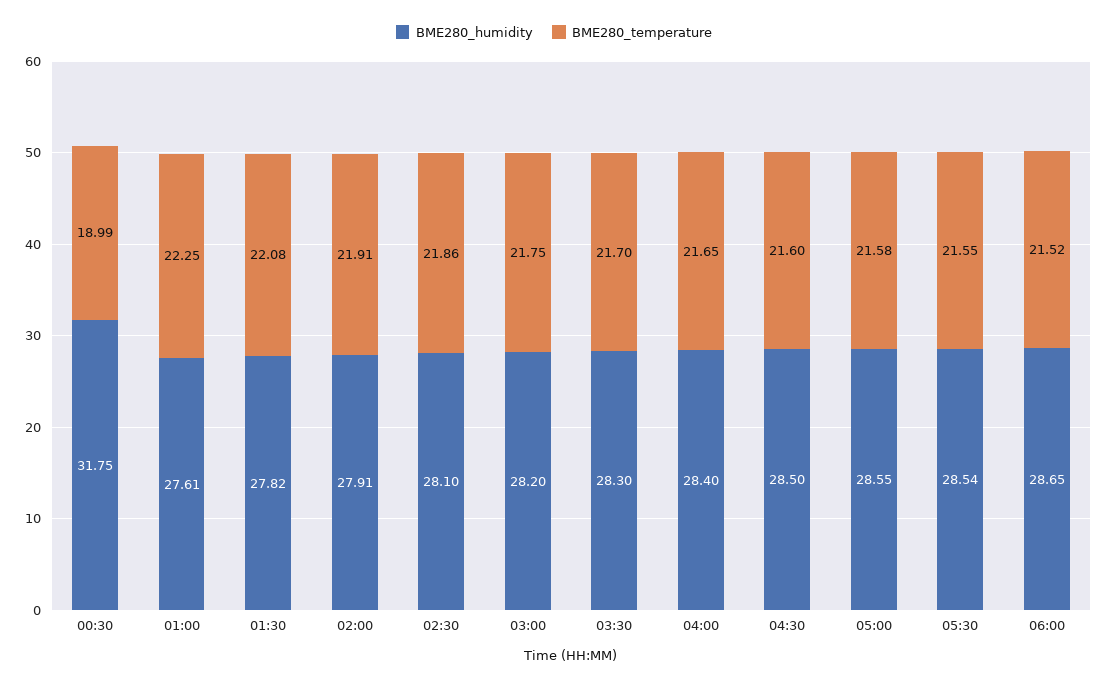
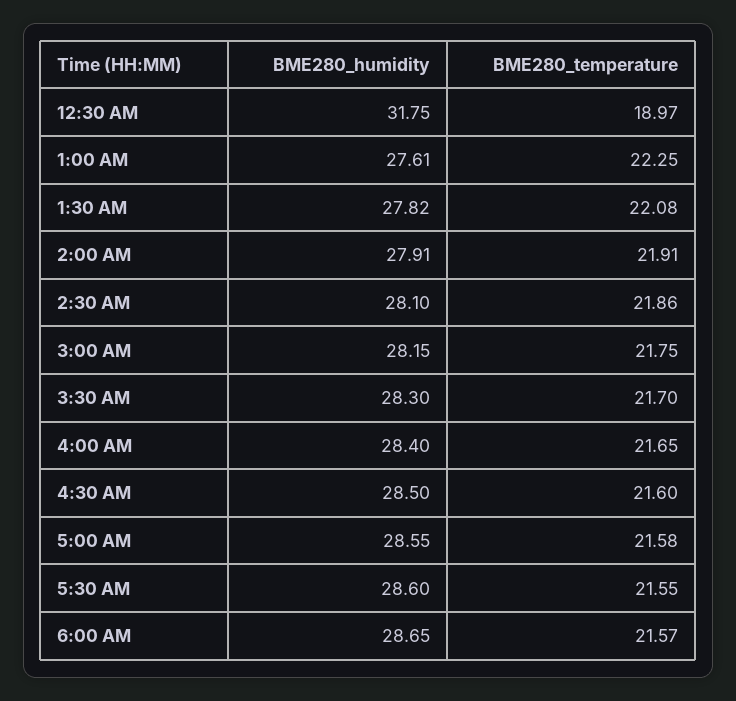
  {
    "BME280_humidity": {
      "00:30": 31.75,
      "01:00": 27.61,
      "01:30": 27.82,
      "02:00": 27.91,
      "02:30": 28.1,
-     "03:00": 28.2,
+     "03:00": 28.15,
      "03:30": 28.3,
      "04:00": 28.4,
      "04:30": 28.5,
      "05:00": 28.55,
-     "05:30": 28.54,
+     "05:30": 28.6,
      "06:00": 28.65
    },
    "BME280_temperature": {
-     "00:30": 18.99,
+     "00:30": 18.97,
      "01:00": 22.25,
      "01:30": 22.08,
      "02:00": 21.91,
      "02:30": 21.86,
      "03:00": 21.75,
      "03:30": 21.7,
      "04:00": 21.65,
      "04:30": 21.6,
      "05:00": 21.58,
      "05:30": 21.55,
-     "06:00": 21.52
+     "06:00": 21.57
    }
  }

